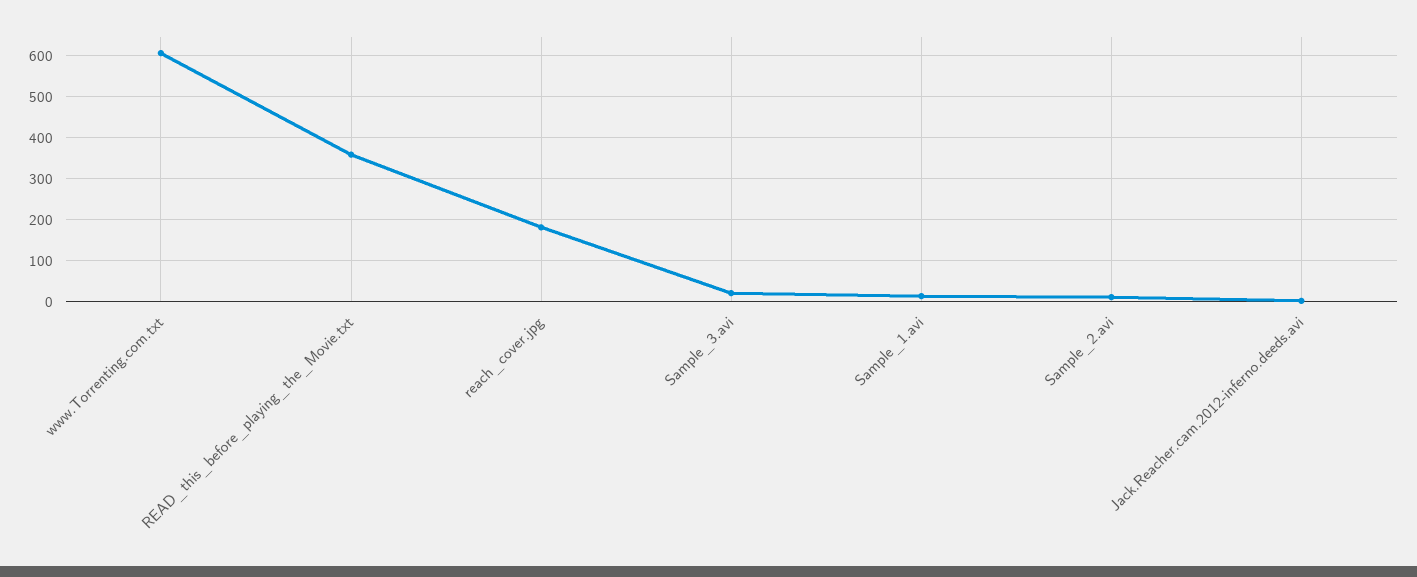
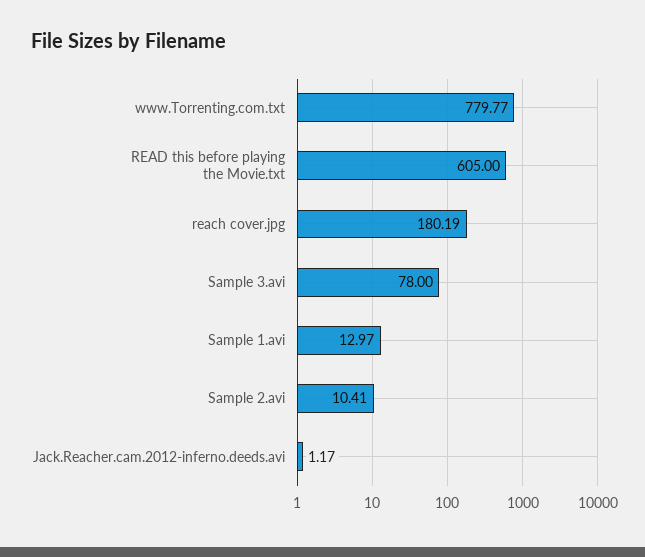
  {
-   "www.Torrenting.com.txt": 600,
+   "www.Torrenting.com.txt": 779.77,
-   "READ_this_before_playing_the_Movie.txt": 360,
+   "READ_this_before_playing_the_Movie.txt": 605,
    "reach_cover.jpg": 180.19,
-   "Sample_3.avi": 20,
+   "Sample_3.avi": 78,
    "Sample_1.avi": 12.97,
    "Sample_2.avi": 10.41,
    "Jack.Reacher.cam.2012-inferno.deeds.avi": 1.17
  }

